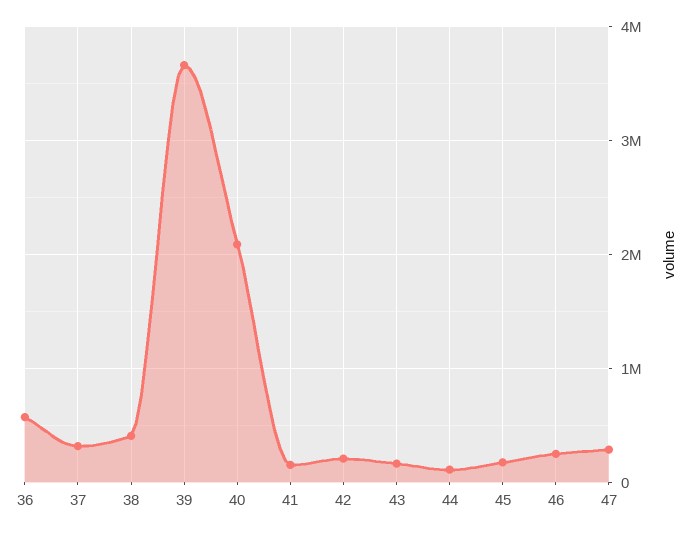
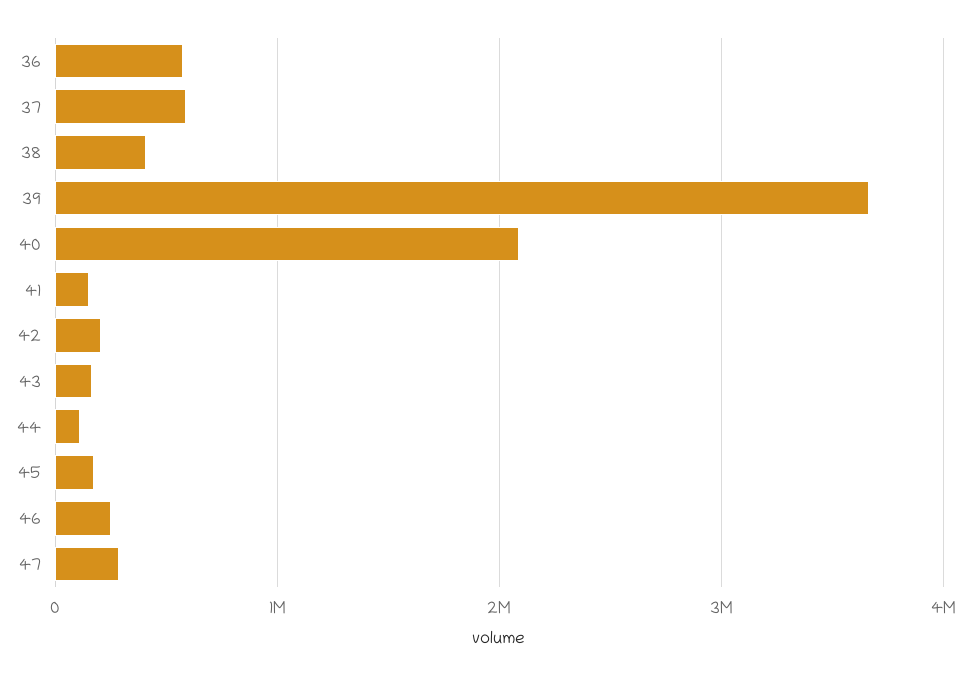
  {
    "36": 600000,
-   "37": 300000,
+   "37": 600000,
    "38": 400000,
    "39": 3700000,
    "40": 2100000,
    "41": 200000,
    "42": 200000,
    "43": 200000,
    "44": 100000,
    "45": 200000,
    "46": 300000,
    "47": 300000
  }

